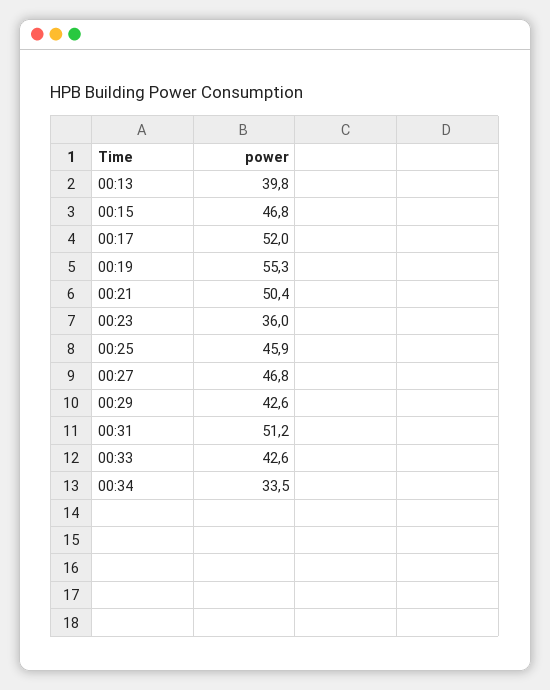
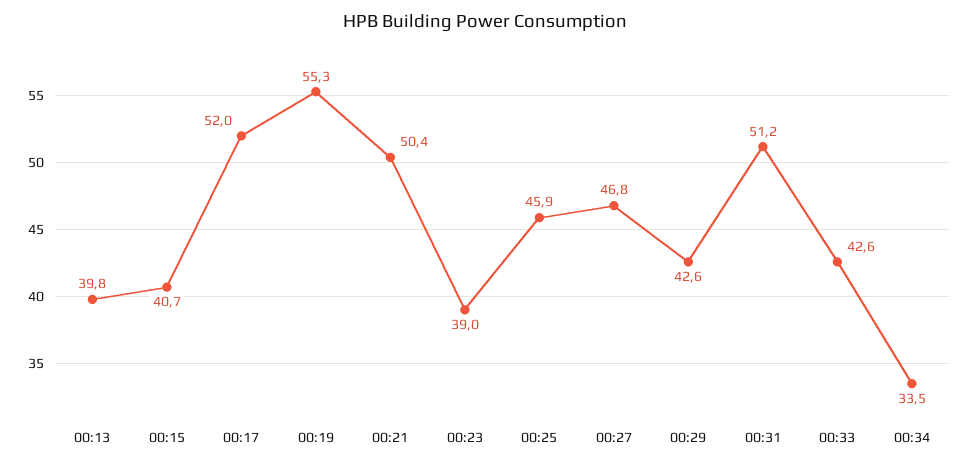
  {
    "00:13": 39.8,
-   "00:15": 46.8,
+   "00:15": 40.7,
    "00:17": 52,
    "00:19": 55.3,
    "00:21": 50.4,
-   "00:23": 36,
+   "00:23": 39,
    "00:25": 45.9,
    "00:27": 46.8,
    "00:29": 42.6,
    "00:31": 51.2,
    "00:33": 42.6,
    "00:34": 33.5
  }

